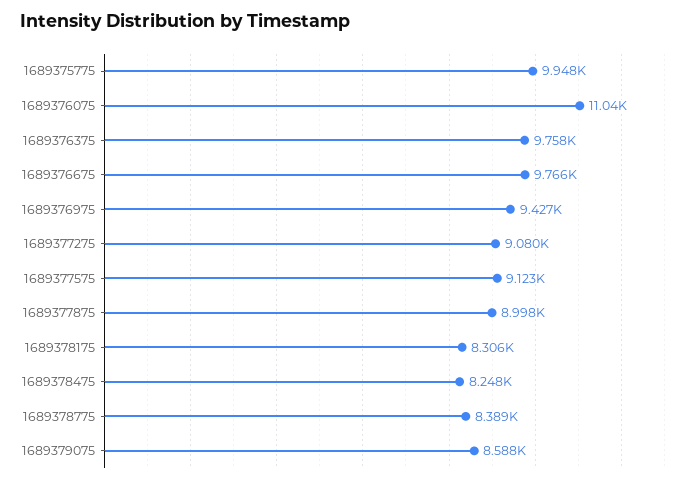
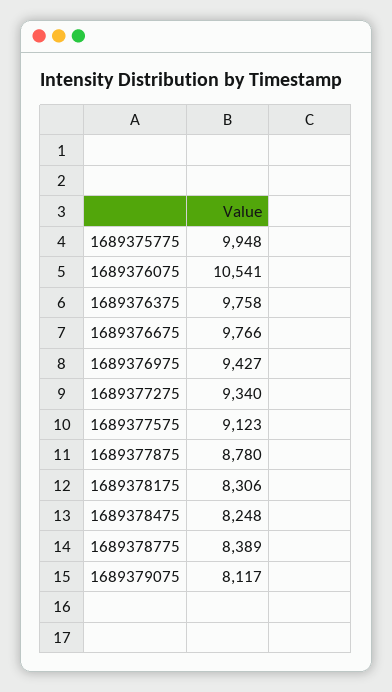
  {
    "1689375775": 9948,
-   "1689376075": 11040,
+   "1689376075": 10541,
    "1689376375": 9758,
    "1689376675": 9766,
    "1689376975": 9427,
-   "1689377275": 9080,
+   "1689377275": 9340,
    "1689377575": 9123,
-   "1689377875": 8998,
+   "1689377875": 8780,
    "1689378175": 8306,
    "1689378475": 8248,
    "1689378775": 8389,
-   "1689379075": 8588
+   "1689379075": 8117
  }

